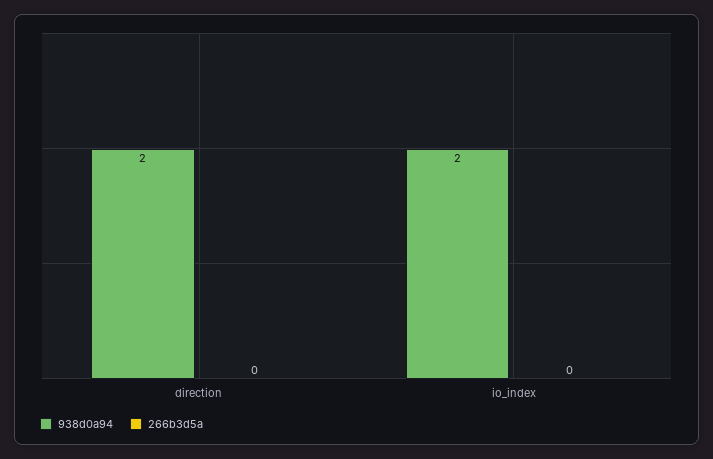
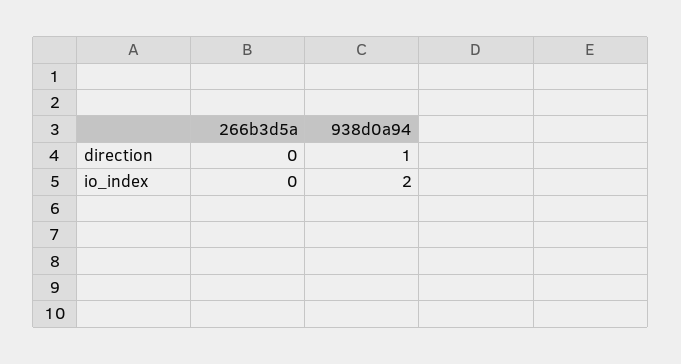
  {
    "938d0a94": {
-     "direction": 2,
+     "direction": 1,
      "io_index": 2
    },
    "266b3d5a": {
      "direction": 0,
      "io_index": 0
    }
  }

